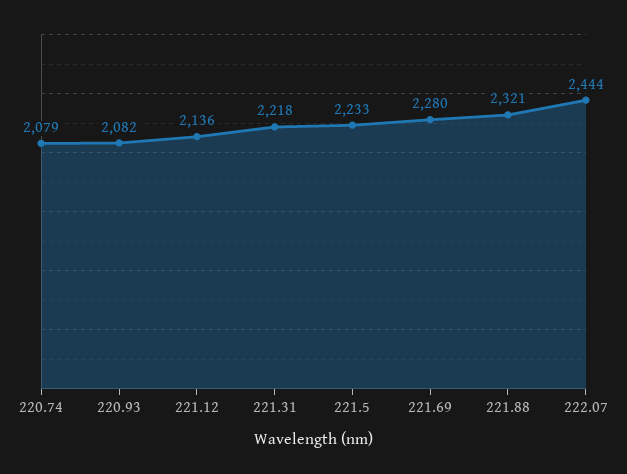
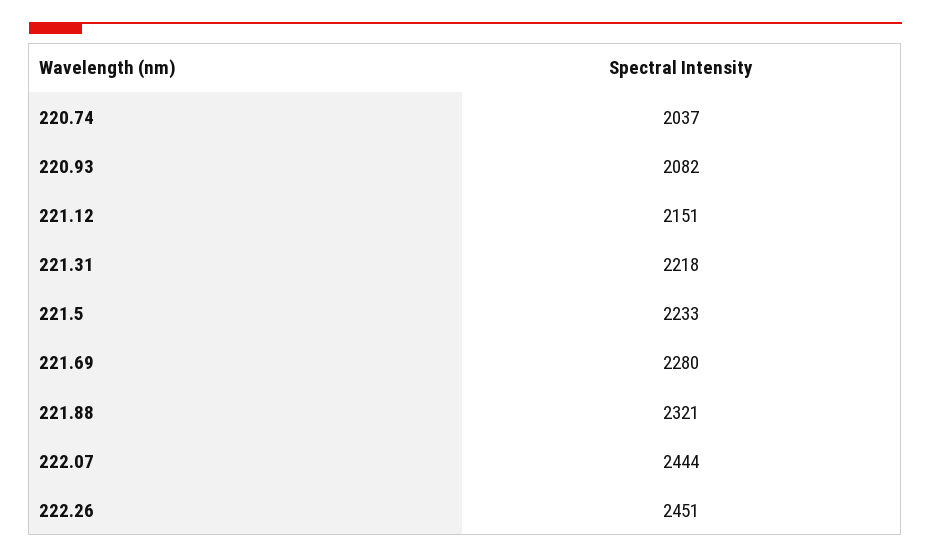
  {
-   "220.74": 2079,
+   "220.74": 2037,
    "220.93": 2082,
-   "221.12": 2136,
+   "221.12": 2151,
    "221.31": 2218,
    "221.5": 2233,
    "221.69": 2280,
    "221.88": 2321,
-   "222.07": 2444
+   "222.07": 2444,
+   "222.26": 2451
  }

